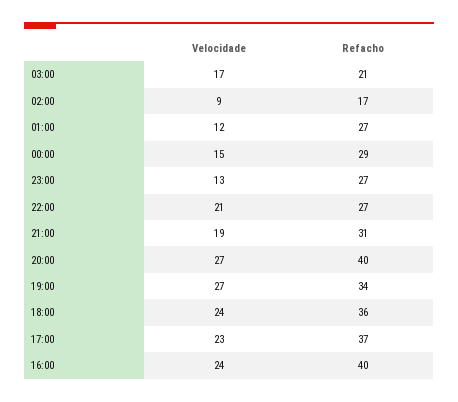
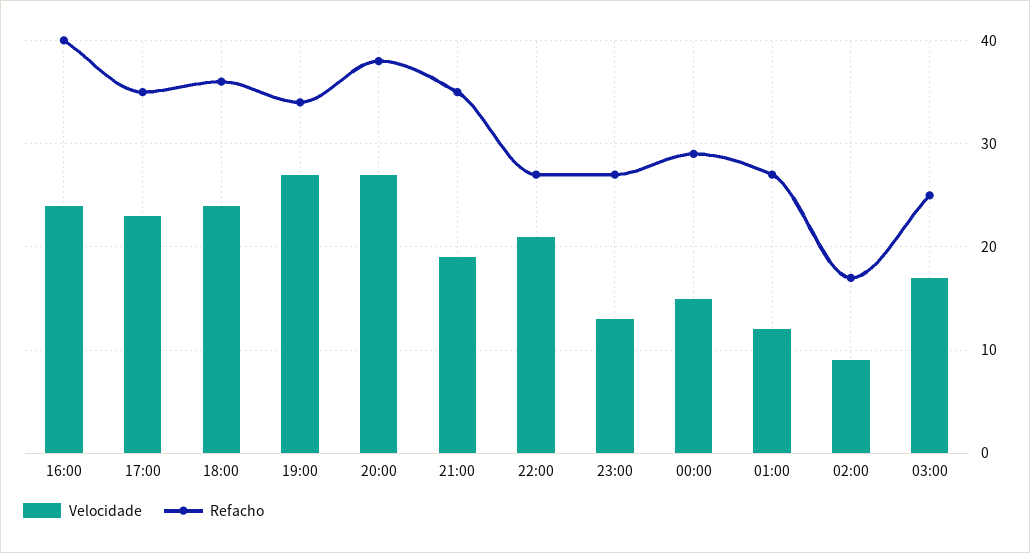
  {
    "Velocidade": {
      "03:00": 17,
      "02:00": 9,
      "01:00": 12,
      "00:00": 15,
      "23:00": 13,
      "22:00": 21,
      "21:00": 19,
      "20:00": 27,
      "19:00": 27,
      "18:00": 24,
      "17:00": 23,
      "16:00": 24
    },
    "Refacho": {
-     "03:00": 21,
+     "03:00": 25,
      "02:00": 17,
      "01:00": 27,
      "00:00": 29,
      "23:00": 27,
      "22:00": 27,
-     "21:00": 31,
+     "21:00": 35,
-     "20:00": 40,
+     "20:00": 38,
      "19:00": 34,
      "18:00": 36,
-     "17:00": 37,
+     "17:00": 35,
      "16:00": 40
    }
  }

